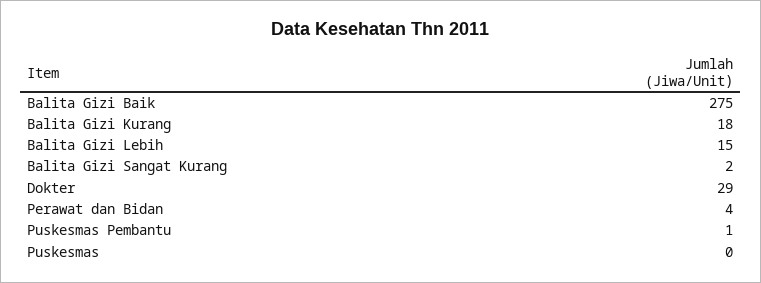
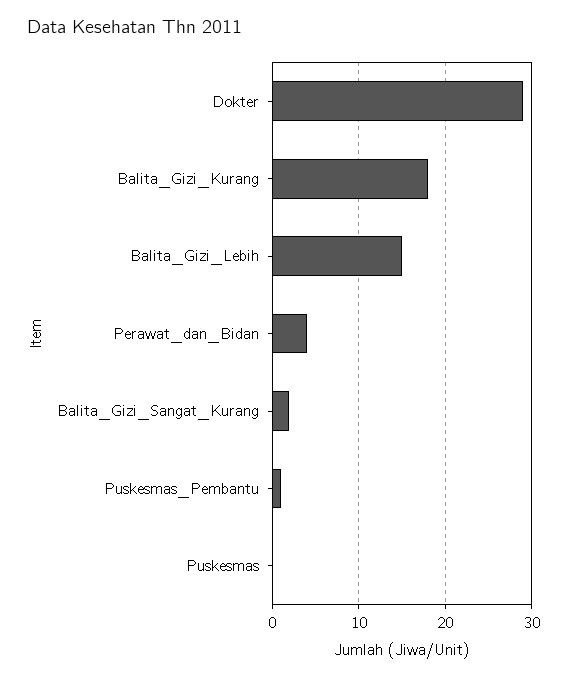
  {
-   "Balita Gizi Baik": 275,
    "Balita Gizi Kurang": 18,
    "Balita Gizi Lebih": 15,
    "Balita Gizi Sangat Kurang": 2,
    "Dokter": 29,
    "Perawat dan Bidan": 4,
    "Puskesmas Pembantu": 1,
    "Puskesmas": 0
  }

